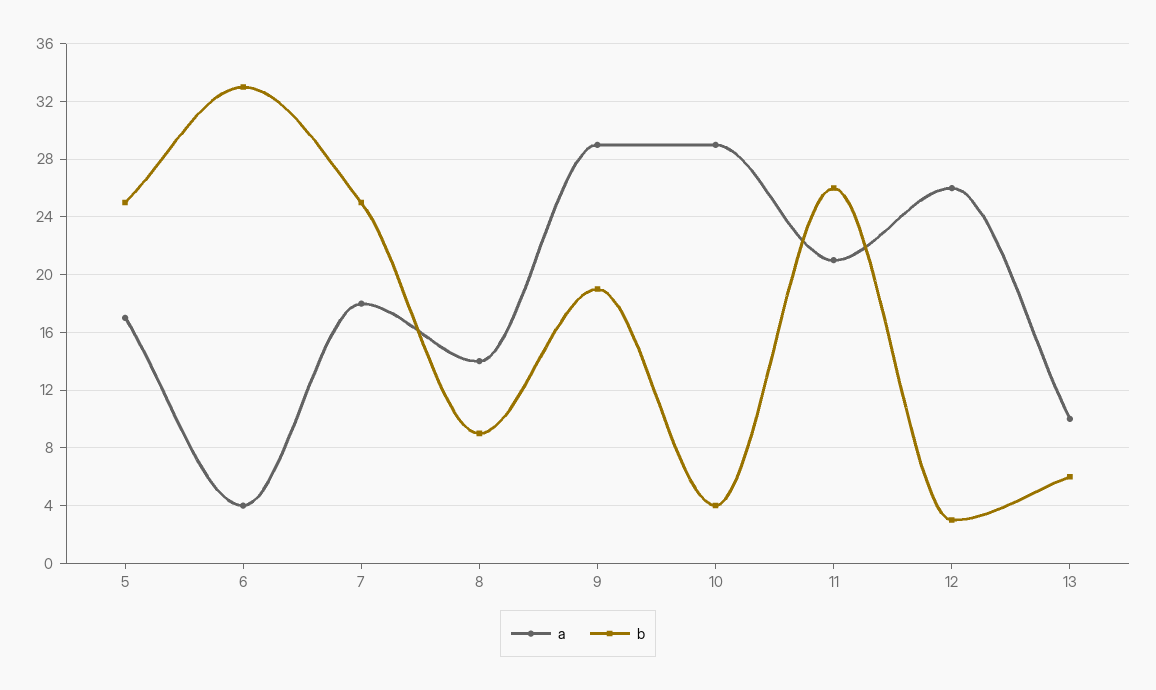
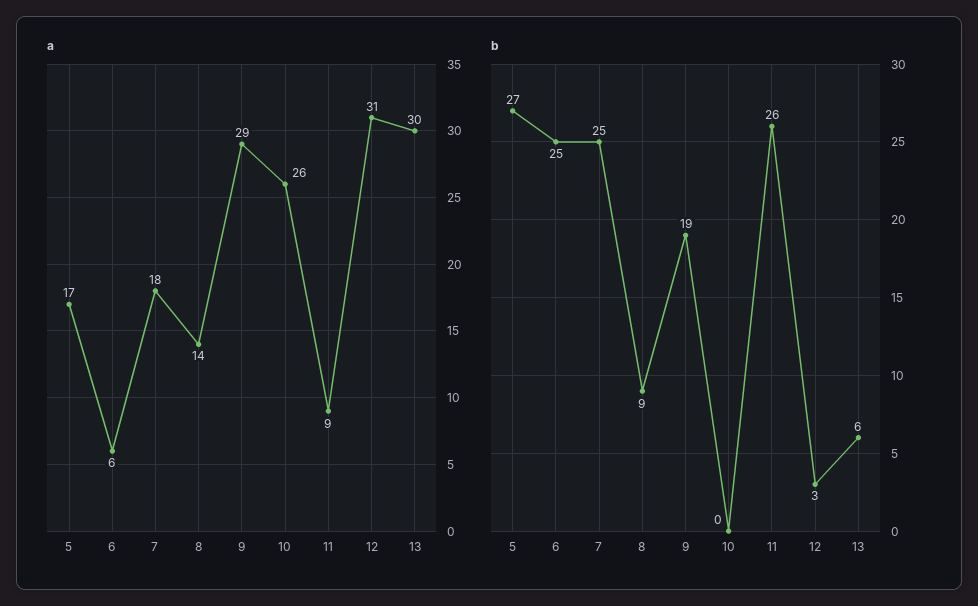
  {
    "a": {
      "5": 17,
-     "6": 4,
+     "6": 6,
      "7": 18,
      "8": 14,
      "9": 29,
-     "10": 29,
+     "10": 26,
-     "11": 21,
+     "11": 9,
-     "12": 26,
+     "12": 31,
-     "13": 10
+     "13": 30
    },
    "b": {
-     "5": 25,
+     "5": 27,
-     "6": 33,
+     "6": 25,
      "7": 25,
      "8": 9,
      "9": 19,
-     "10": 4,
+     "10": 0,
      "11": 26,
      "12": 3,
      "13": 6
    }
  }

